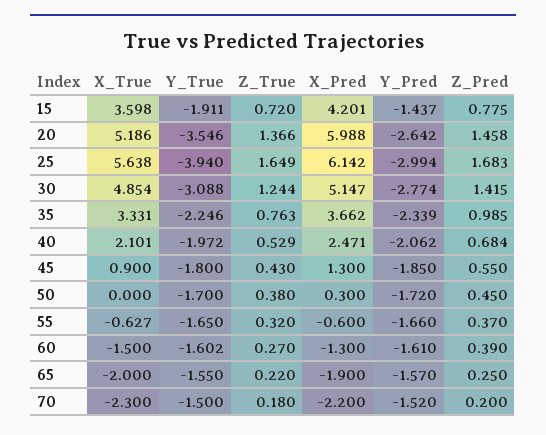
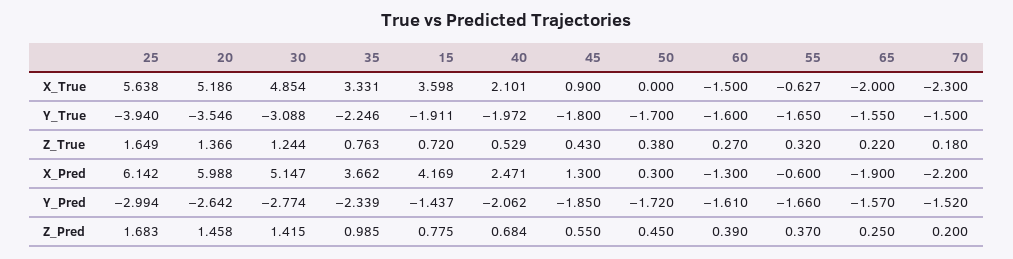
  {
    "X_True": {
      "15": 3.598,
      "20": 5.186,
      "25": 5.638,
      "30": 4.854,
      "35": 3.331,
      "40": 2.101,
      "45": 0.9,
      "50": 0,
      "55": -0.627,
      "60": -1.5,
      "65": -2,
      "70": -2.3
    },
    "Y_True": {
      "15": -1.911,
      "20": -3.546,
      "25": -3.94,
      "30": -3.088,
      "35": -2.246,
      "40": -1.972,
      "45": -1.8,
      "50": -1.7,
      "55": -1.65,
-     "60": -1.602,
+     "60": -1.6,
      "65": -1.55,
      "70": -1.5
    },
    "Z_True": {
      "15": 0.72,
      "20": 1.366,
      "25": 1.649,
      "30": 1.244,
      "35": 0.763,
      "40": 0.529,
      "45": 0.43,
      "50": 0.38,
      "55": 0.32,
      "60": 0.27,
      "65": 0.22,
      "70": 0.18
    },
    "X_Pred": {
-     "15": 4.201,
+     "15": 4.169,
      "20": 5.988,
      "25": 6.142,
      "30": 5.147,
      "35": 3.662,
      "40": 2.471,
      "45": 1.3,
      "50": 0.3,
      "55": -0.6,
      "60": -1.3,
      "65": -1.9,
      "70": -2.2
    },
    "Y_Pred": {
      "15": -1.437,
      "20": -2.642,
      "25": -2.994,
      "30": -2.774,
      "35": -2.339,
      "40": -2.062,
      "45": -1.85,
      "50": -1.72,
      "55": -1.66,
      "60": -1.61,
      "65": -1.57,
      "70": -1.52
    },
    "Z_Pred": {
      "15": 0.775,
      "20": 1.458,
      "25": 1.683,
      "30": 1.415,
      "35": 0.985,
      "40": 0.684,
      "45": 0.55,
      "50": 0.45,
      "55": 0.37,
      "60": 0.39,
      "65": 0.25,
      "70": 0.2
    }
  }

